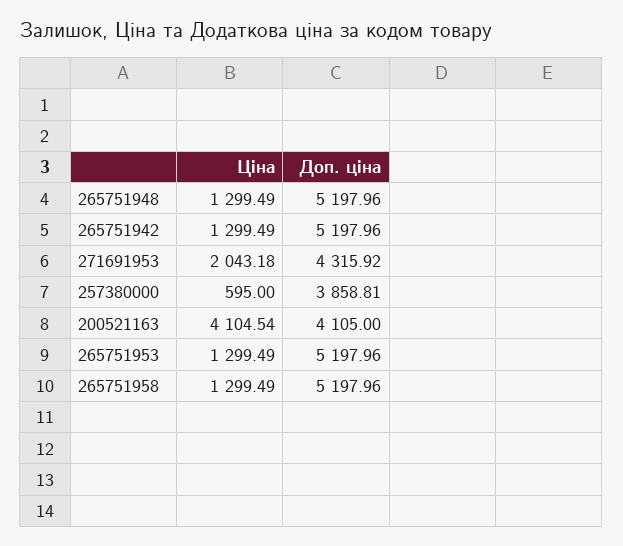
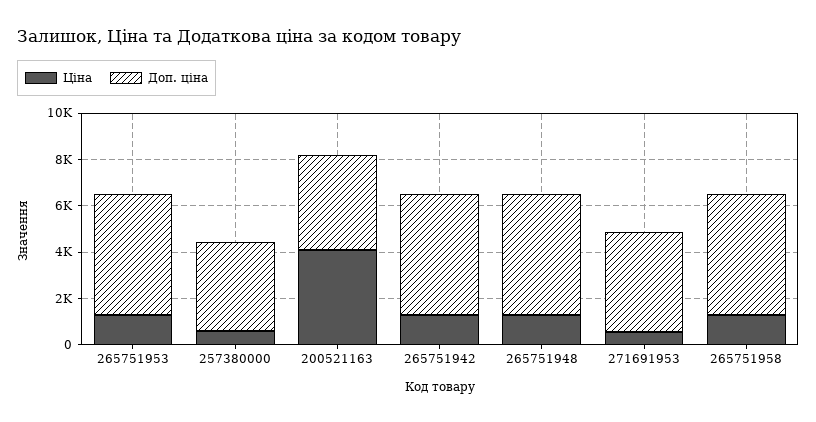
  {
    "Ціна": {
      "265751948": 1299.49,
      "265751942": 1299.49,
-     "271691953": 2043.18,
+     "271691953": 500,
      "257380000": 595,
      "200521163": 4104.54,
      "265751953": 1299.49,
      "265751958": 1299.49
    },
    "Доп. ціна": {
      "265751948": 5197.96,
      "265751942": 5197.96,
      "271691953": 4315.92,
      "257380000": 3858.81,
      "200521163": 4105,
      "265751953": 5197.96,
      "265751958": 5197.96
    }
  }

